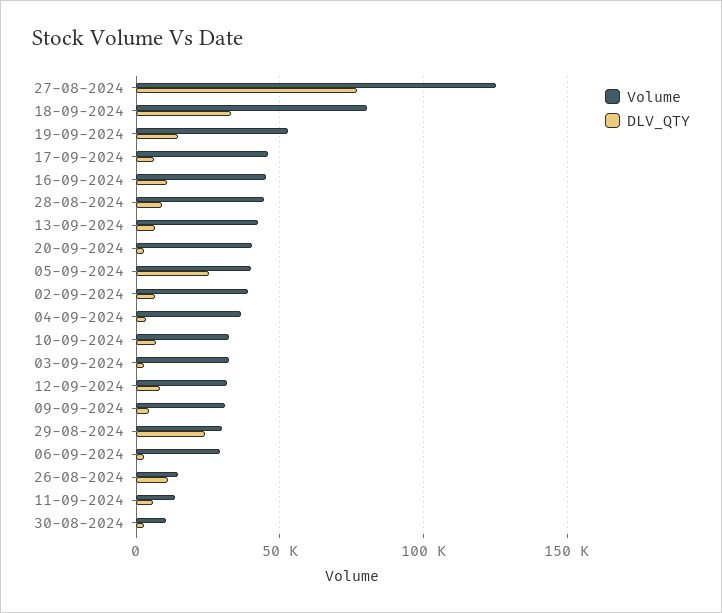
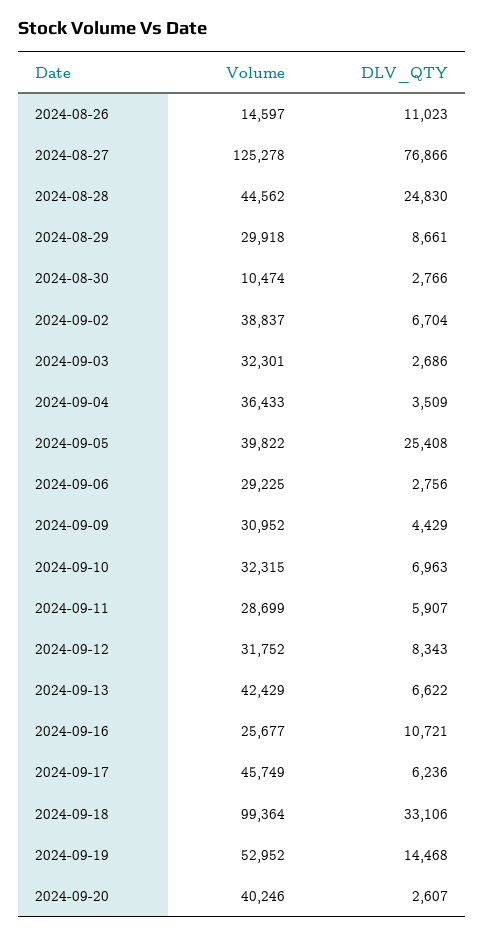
  {
    "Volume": {
      "27-08-2024": 125278,
-     "18-09-2024": 80000,
+     "18-09-2024": 99364,
      "19-09-2024": 52952,
      "17-09-2024": 45749,
-     "16-09-2024": 45000,
+     "16-09-2024": 25677,
      "28-08-2024": 44562,
      "13-09-2024": 42429,
      "20-09-2024": 40246,
      "05-09-2024": 39822,
      "02-09-2024": 38837,
      "04-09-2024": 36433,
      "10-09-2024": 32315,
      "03-09-2024": 32301,
      "12-09-2024": 31752,
      "09-09-2024": 30952,
      "29-08-2024": 29918,
      "06-09-2024": 29225,
      "26-08-2024": 14597,
-     "11-09-2024": 15000,
+     "11-09-2024": 28699,
      "30-08-2024": 10474
    },
    "DLV_QTY": {
      "27-08-2024": 76866,
      "18-09-2024": 33106,
      "19-09-2024": 14468,
      "17-09-2024": 6236,
      "16-09-2024": 10721,
-     "28-08-2024": 10000,
+     "28-08-2024": 24830,
      "13-09-2024": 6622,
      "20-09-2024": 2607,
      "05-09-2024": 25408,
      "02-09-2024": 6704,
      "04-09-2024": 3509,
      "10-09-2024": 6963,
      "03-09-2024": 2686,
      "12-09-2024": 8343,
      "09-09-2024": 4429,
-     "29-08-2024": 25000,
+     "29-08-2024": 8661,
      "06-09-2024": 2756,
      "26-08-2024": 11023,
      "11-09-2024": 5907,
      "30-08-2024": 2766
    }
  }

